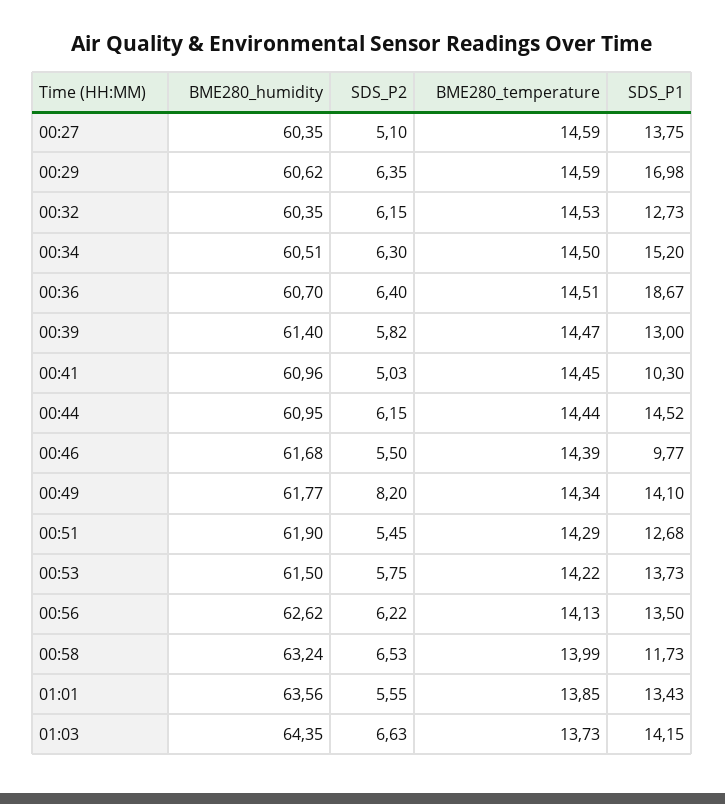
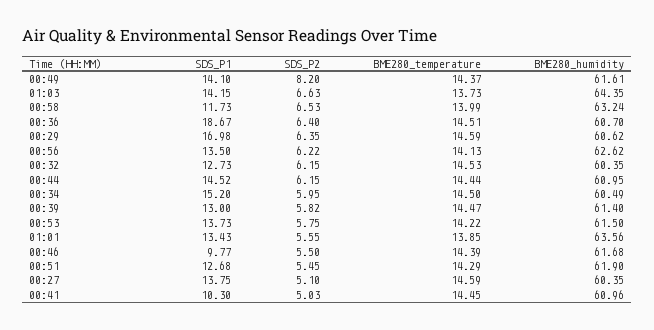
  {
    "BME280_humidity": {
      "00:27": 60.35,
      "00:29": 60.62,
      "00:32": 60.35,
-     "00:34": 60.51,
+     "00:34": 60.49,
      "00:36": 60.7,
      "00:39": 61.4,
      "00:41": 60.96,
      "00:44": 60.95,
      "00:46": 61.68,
-     "00:49": 61.77,
+     "00:49": 61.61,
      "00:51": 61.9,
      "00:53": 61.5,
      "00:56": 62.62,
      "00:58": 63.24,
      "01:01": 63.56,
      "01:03": 64.35
    },
    "SDS_P2": {
      "00:27": 5.1,
      "00:29": 6.35,
      "00:32": 6.15,
-     "00:34": 6.3,
+     "00:34": 5.95,
      "00:36": 6.4,
      "00:39": 5.82,
      "00:41": 5.03,
      "00:44": 6.15,
      "00:46": 5.5,
      "00:49": 8.2,
      "00:51": 5.45,
      "00:53": 5.75,
      "00:56": 6.22,
      "00:58": 6.53,
      "01:01": 5.55,
      "01:03": 6.63
    },
    "BME280_temperature": {
      "00:27": 14.59,
      "00:29": 14.59,
      "00:32": 14.53,
      "00:34": 14.5,
      "00:36": 14.51,
      "00:39": 14.47,
      "00:41": 14.45,
      "00:44": 14.44,
      "00:46": 14.39,
-     "00:49": 14.34,
+     "00:49": 14.37,
      "00:51": 14.29,
      "00:53": 14.22,
      "00:56": 14.13,
      "00:58": 13.99,
      "01:01": 13.85,
      "01:03": 13.73
    },
    "SDS_P1": {
      "00:27": 13.75,
      "00:29": 16.98,
      "00:32": 12.73,
      "00:34": 15.2,
      "00:36": 18.67,
      "00:39": 13,
      "00:41": 10.3,
      "00:44": 14.52,
      "00:46": 9.77,
      "00:49": 14.1,
      "00:51": 12.68,
      "00:53": 13.73,
      "00:56": 13.5,
      "00:58": 11.73,
      "01:01": 13.43,
      "01:03": 14.15
    }
  }

